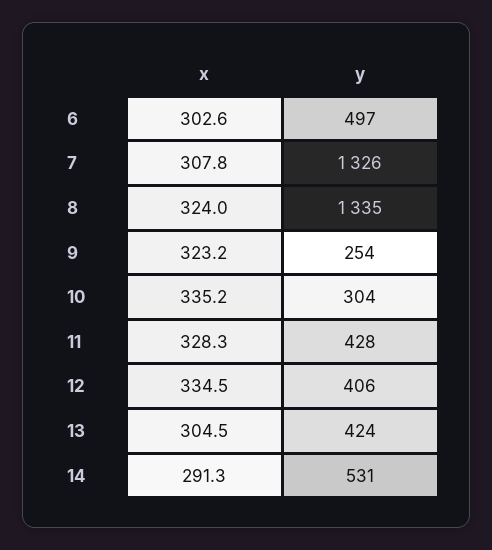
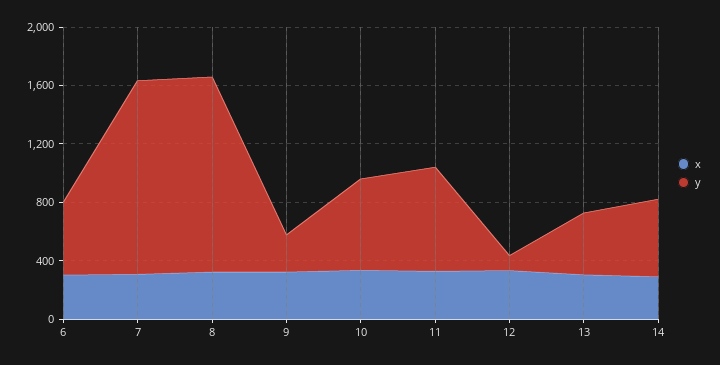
  {
    "x": {
      "6": 302.6,
      "7": 307.8,
      "8": 324,
      "9": 323.2,
      "10": 335.2,
      "11": 328.3,
      "12": 334.5,
      "13": 304.5,
      "14": 291.3
    },
    "y": {
      "6": 497,
      "7": 1326,
      "8": 1335,
      "9": 254,
-     "10": 304,
+     "10": 600,
-     "11": 428,
+     "11": 700,
-     "12": 406,
+     "12": 100,
      "13": 424,
      "14": 531
    }
  }

